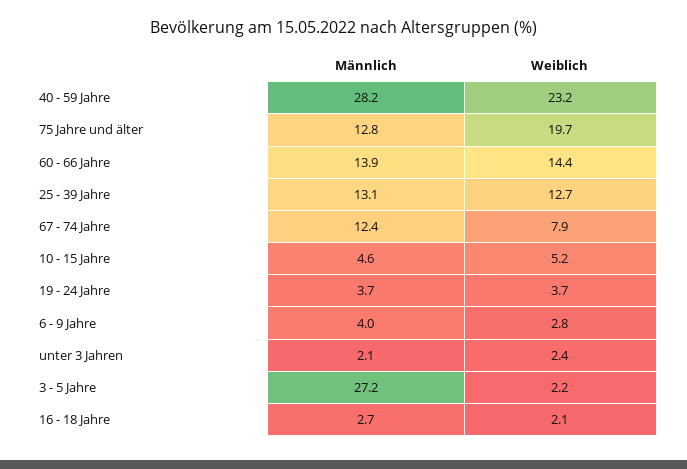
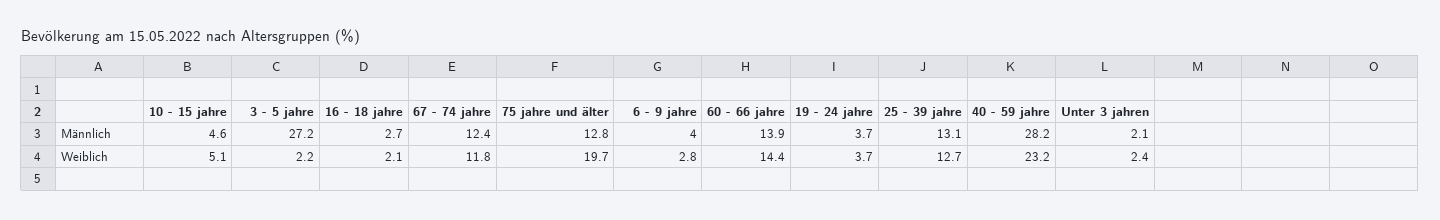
  {
    "Männlich": {
      "40 - 59 Jahre": 28.2,
      "75 Jahre und älter": 12.8,
      "60 - 66 Jahre": 13.9,
      "25 - 39 Jahre": 13.1,
      "67 - 74 Jahre": 12.4,
      "10 - 15 Jahre": 4.6,
      "19 - 24 Jahre": 3.7,
      "6 - 9 Jahre": 4,
      "unter 3 Jahren": 2.1,
      "3 - 5 Jahre": 27.2,
      "16 - 18 Jahre": 2.7
    },
    "Weiblich": {
      "40 - 59 Jahre": 23.2,
      "75 Jahre und älter": 19.7,
      "60 - 66 Jahre": 14.4,
      "25 - 39 Jahre": 12.7,
-     "67 - 74 Jahre": 7.9,
+     "67 - 74 Jahre": 11.8,
-     "10 - 15 Jahre": 5.2,
+     "10 - 15 Jahre": 5.1,
      "19 - 24 Jahre": 3.7,
      "6 - 9 Jahre": 2.8,
      "unter 3 Jahren": 2.4,
      "3 - 5 Jahre": 2.2,
      "16 - 18 Jahre": 2.1
    }
  }

